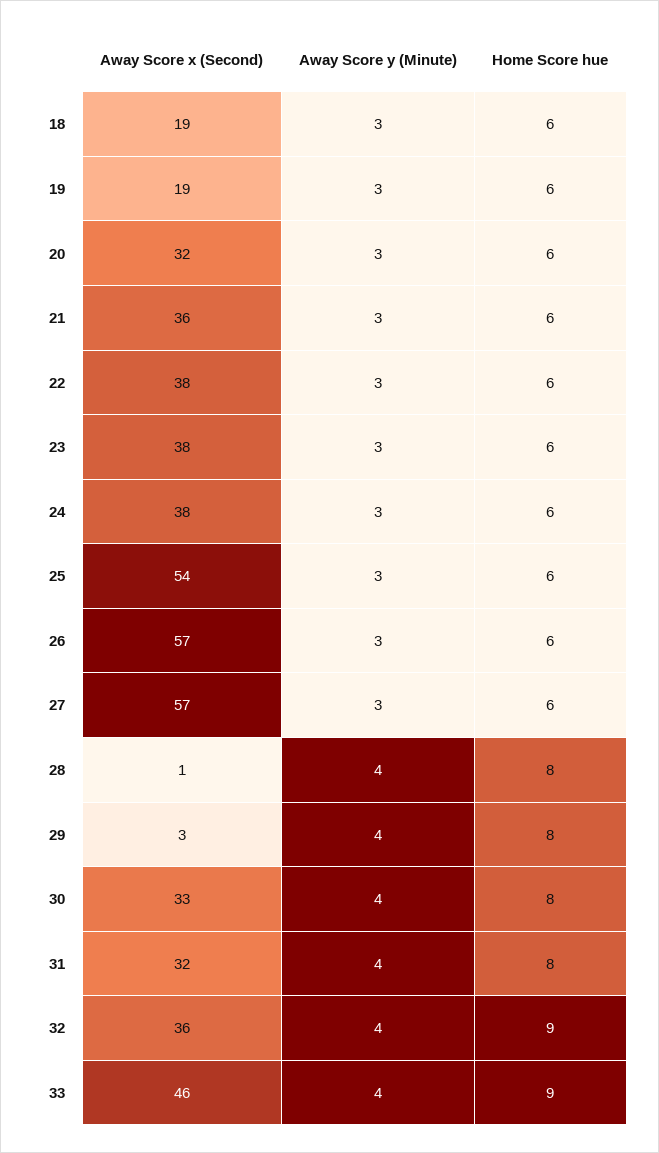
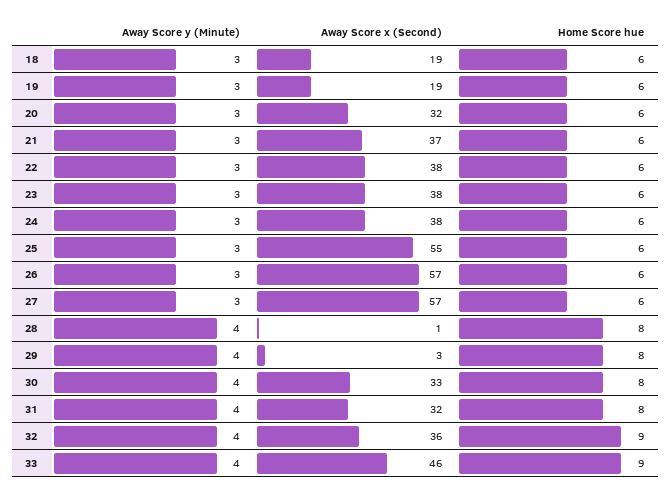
  {
    "Away Score x (Second)": {
      "18": 19,
      "19": 19,
      "20": 32,
-     "21": 36,
+     "21": 37,
      "22": 38,
      "23": 38,
      "24": 38,
-     "25": 54,
+     "25": 55,
      "26": 57,
      "27": 57,
      "28": 1,
      "29": 3,
      "30": 33,
      "31": 32,
      "32": 36,
      "33": 46
    },
    "Away Score y (Minute)": {
      "18": 3,
      "19": 3,
      "20": 3,
      "21": 3,
      "22": 3,
      "23": 3,
      "24": 3,
      "25": 3,
      "26": 3,
      "27": 3,
      "28": 4,
      "29": 4,
      "30": 4,
      "31": 4,
      "32": 4,
      "33": 4
    },
    "Home Score hue": {
      "18": 6,
      "19": 6,
      "20": 6,
      "21": 6,
      "22": 6,
      "23": 6,
      "24": 6,
      "25": 6,
      "26": 6,
      "27": 6,
      "28": 8,
      "29": 8,
      "30": 8,
      "31": 8,
      "32": 9,
      "33": 9
    }
  }

